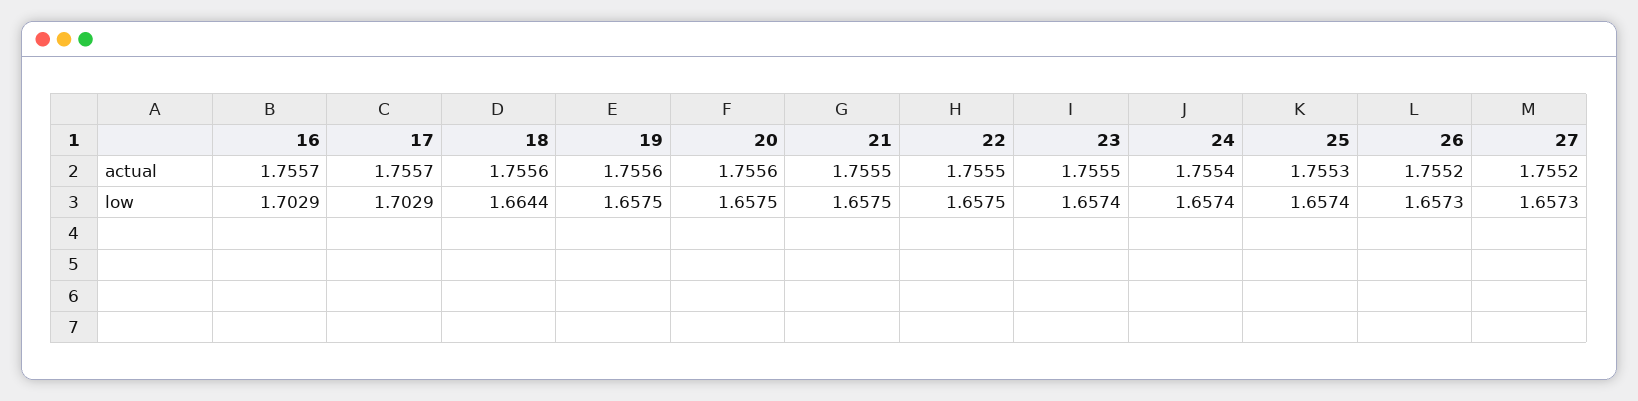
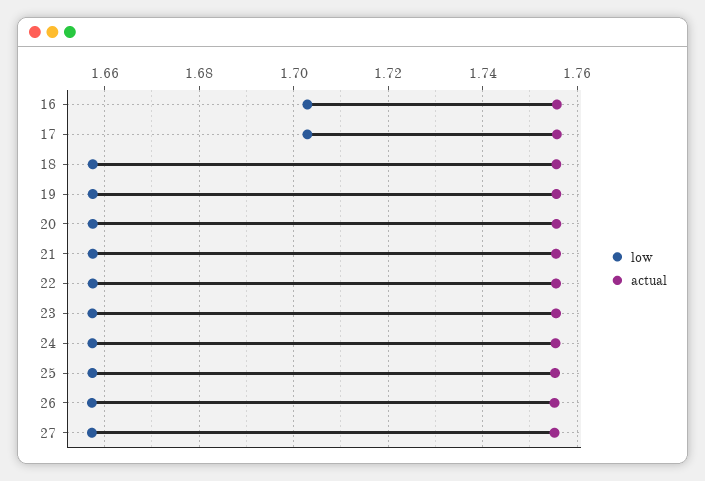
  {
    "actual": {
      "16": 1.7557,
      "17": 1.7557,
      "18": 1.7556,
      "19": 1.7556,
      "20": 1.7556,
      "21": 1.7555,
      "22": 1.7555,
      "23": 1.7555,
      "24": 1.7554,
      "25": 1.7553,
      "26": 1.7552,
      "27": 1.7552
    },
    "low": {
      "16": 1.7029,
      "17": 1.7029,
-     "18": 1.6644,
+     "18": 1.658,
      "19": 1.6575,
      "20": 1.6575,
      "21": 1.6575,
      "22": 1.6575,
      "23": 1.6574,
      "24": 1.6574,
      "25": 1.6574,
      "26": 1.6573,
      "27": 1.6573
    }
  }

